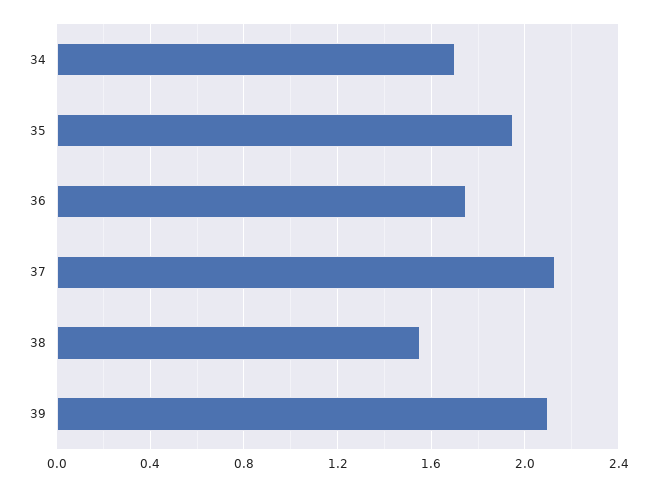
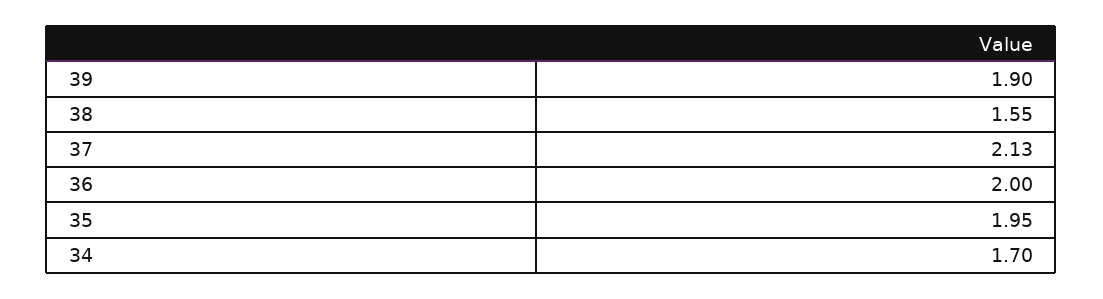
  {
    "34": 1.7,
    "35": 1.95,
-   "36": 1.75,
+   "36": 2,
    "37": 2.13,
    "38": 1.55,
-   "39": 2.1
+   "39": 1.9
  }

